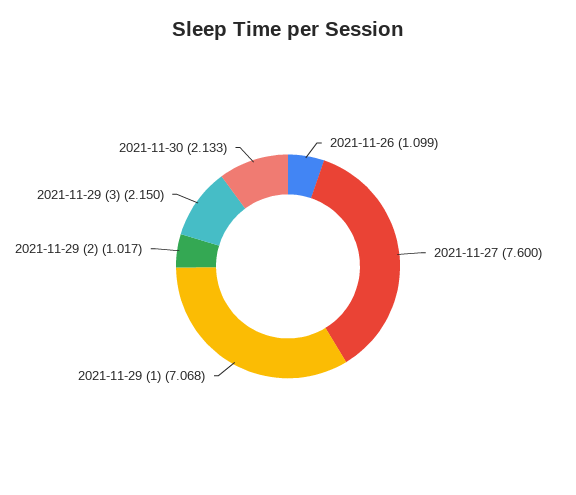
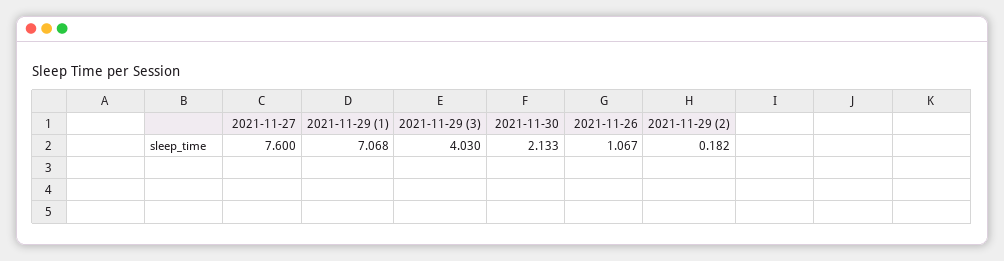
  {
-   "2021-11-26": 1.099,
+   "2021-11-26": 1.067,
    "2021-11-27": 7.6,
    "2021-11-29 (1)": 7.068,
-   "2021-11-29 (2)": 1.017,
+   "2021-11-29 (2)": 0.182,
-   "2021-11-29 (3)": 2.15,
+   "2021-11-29 (3)": 4.03,
    "2021-11-30": 2.133
  }

